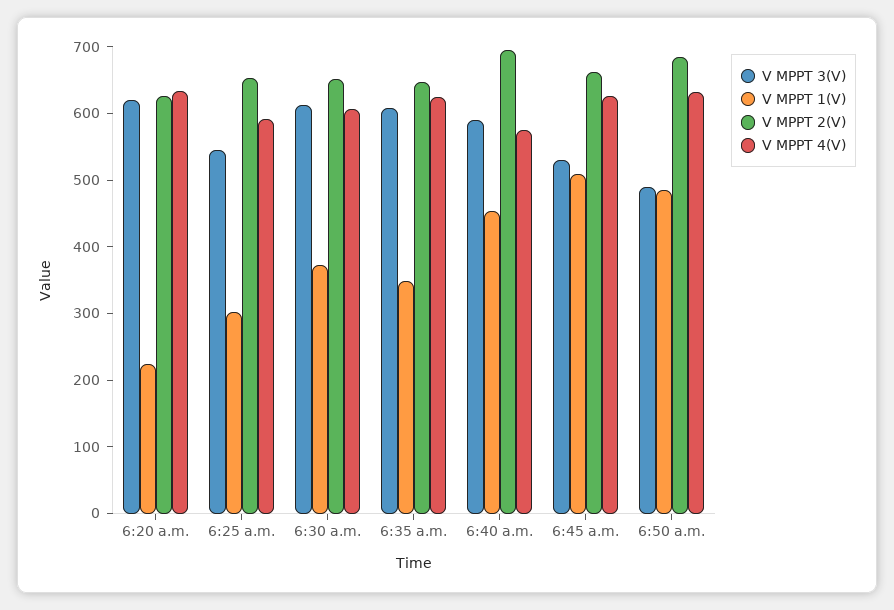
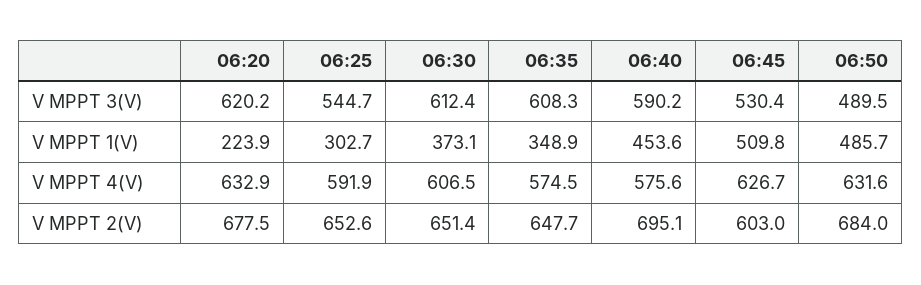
  {
    "V MPPT 3(V)": {
      "6:20 a.m.": 620.2,
      "6:25 a.m.": 544.7,
      "6:30 a.m.": 612.4,
      "6:35 a.m.": 608.3,
      "6:40 a.m.": 590.2,
      "6:45 a.m.": 530.4,
      "6:50 a.m.": 489.5
    },
    "V MPPT 1(V)": {
      "6:20 a.m.": 223.9,
      "6:25 a.m.": 302.7,
      "6:30 a.m.": 373.1,
      "6:35 a.m.": 348.9,
      "6:40 a.m.": 453.6,
      "6:45 a.m.": 509.8,
      "6:50 a.m.": 485.7
    },
    "V MPPT 2(V)": {
-     "6:20 a.m.": 620,
+     "6:20 a.m.": 677.5,
      "6:25 a.m.": 652.6,
      "6:30 a.m.": 651.4,
      "6:35 a.m.": 647.7,
      "6:40 a.m.": 695.1,
-     "6:45 a.m.": 660,
+     "6:45 a.m.": 603,
      "6:50 a.m.": 684
    },
    "V MPPT 4(V)": {
      "6:20 a.m.": 632.9,
      "6:25 a.m.": 591.9,
      "6:30 a.m.": 606.5,
-     "6:35 a.m.": 620,
+     "6:35 a.m.": 574.5,
      "6:40 a.m.": 575.6,
      "6:45 a.m.": 626.7,
      "6:50 a.m.": 631.6
    }
  }

